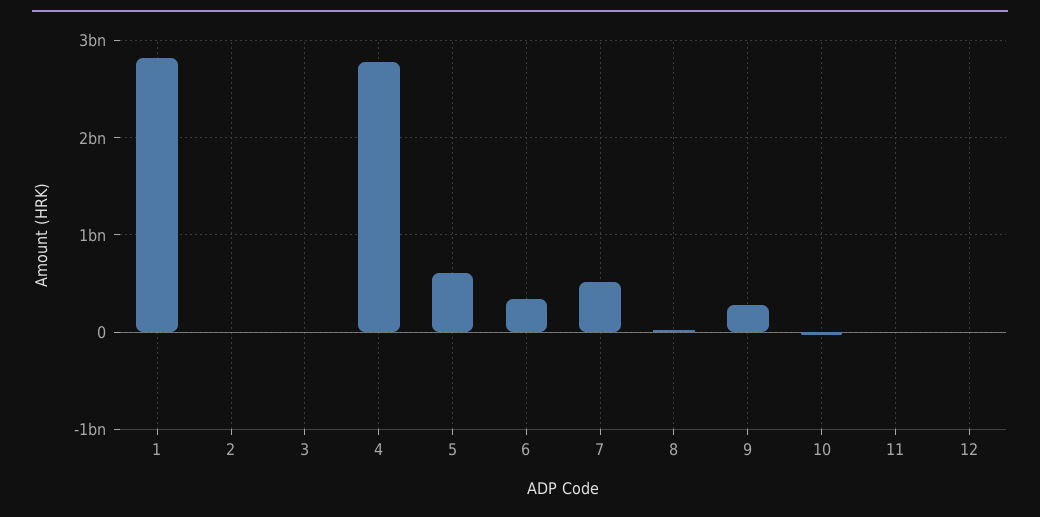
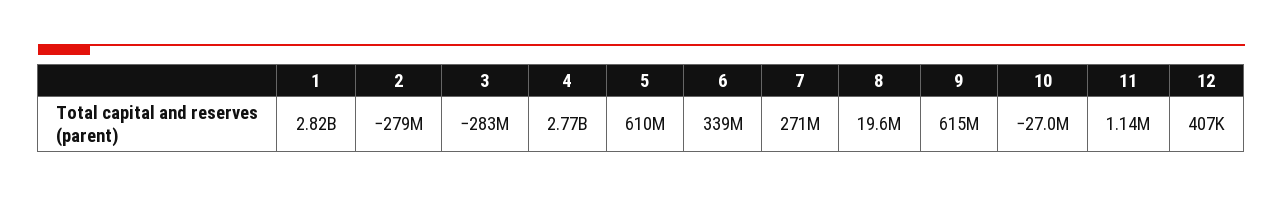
  {
    "1": 2820000000,
-   "2": 0,
+   "2": -279000000,
-   "3": 0,
+   "3": -283000000,
    "4": 2770000000,
    "5": 610000000,
    "6": 339000000,
-   "7": 500000000,
+   "7": 271000000,
    "8": 19600000,
-   "9": 300000000,
+   "9": 615000000,
    "10": -27000000,
    "11": 1140000,
    "12": 407000
  }

